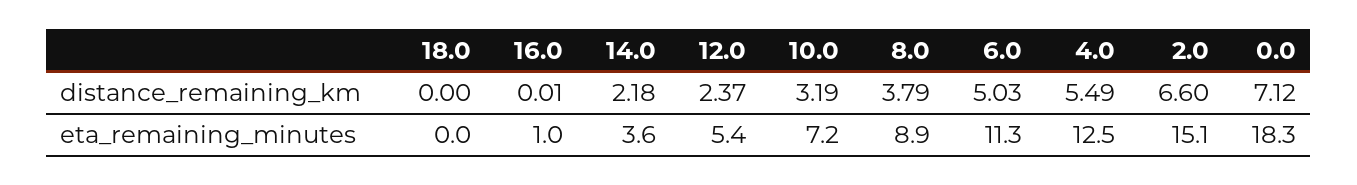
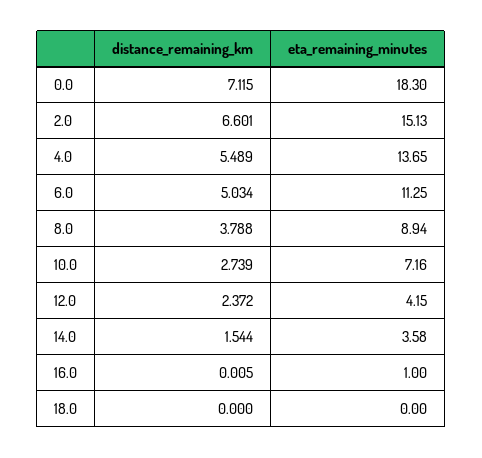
  {
    "18.0": {
      "distance_remaining_km": 0,
      "eta_remaining_minutes": 0
    },
    "16.0": {
      "distance_remaining_km": 0.005,
      "eta_remaining_minutes": 1
    },
    "14.0": {
-     "distance_remaining_km": 2.18,
+     "distance_remaining_km": 1.544,
      "eta_remaining_minutes": 3.58
    },
    "12.0": {
      "distance_remaining_km": 2.372,
-     "eta_remaining_minutes": 5.4
+     "eta_remaining_minutes": 4.15
    },
    "10.0": {
-     "distance_remaining_km": 3.19,
+     "distance_remaining_km": 2.739,
      "eta_remaining_minutes": 7.16
    },
    "8.0": {
      "distance_remaining_km": 3.788,
      "eta_remaining_minutes": 8.94
    },
    "6.0": {
      "distance_remaining_km": 5.034,
      "eta_remaining_minutes": 11.25
    },
    "4.0": {
      "distance_remaining_km": 5.489,
-     "eta_remaining_minutes": 12.5
+     "eta_remaining_minutes": 13.65
    },
    "2.0": {
      "distance_remaining_km": 6.601,
      "eta_remaining_minutes": 15.13
    },
    "0.0": {
      "distance_remaining_km": 7.115,
      "eta_remaining_minutes": 18.3
    }
  }

